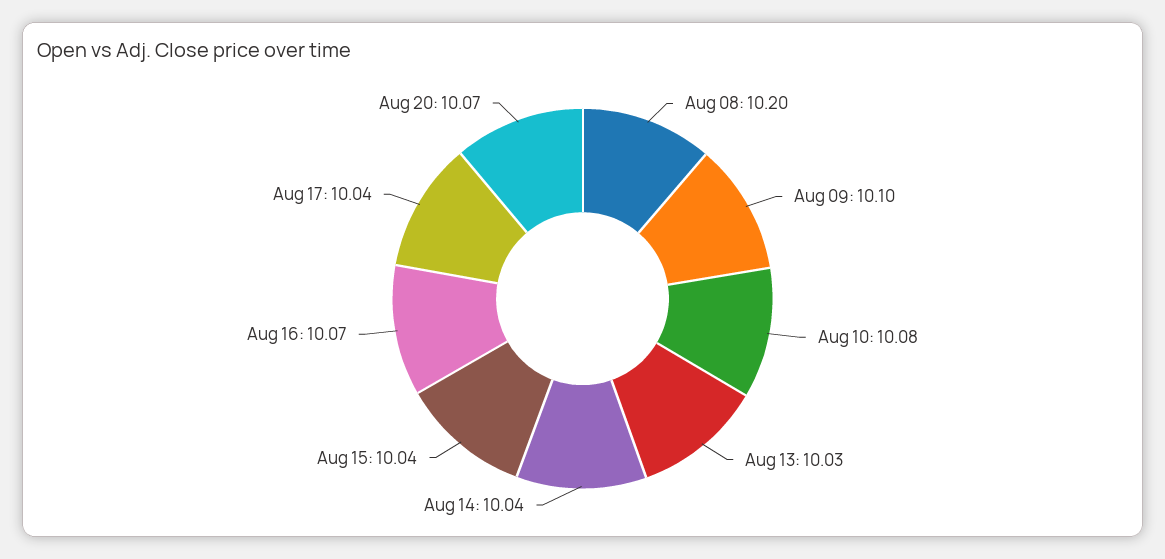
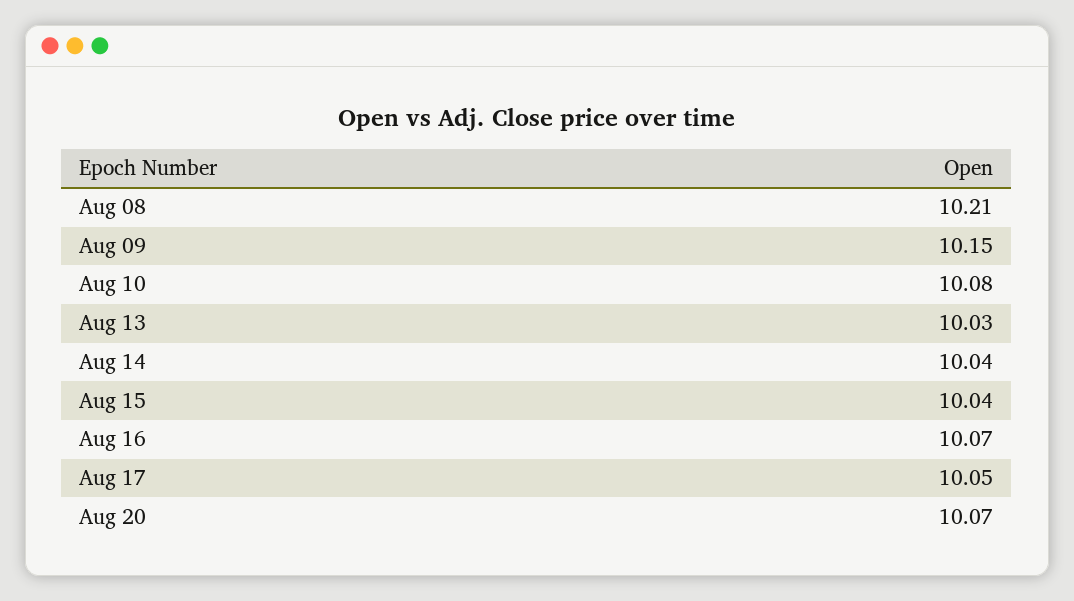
  {
-   "Aug 08": 10.2,
+   "Aug 08": 10.21,
-   "Aug 09": 10.1,
+   "Aug 09": 10.15,
    "Aug 10": 10.08,
    "Aug 13": 10.03,
    "Aug 14": 10.04,
    "Aug 15": 10.04,
    "Aug 16": 10.07,
-   "Aug 17": 10.04,
+   "Aug 17": 10.05,
    "Aug 20": 10.07
  }

